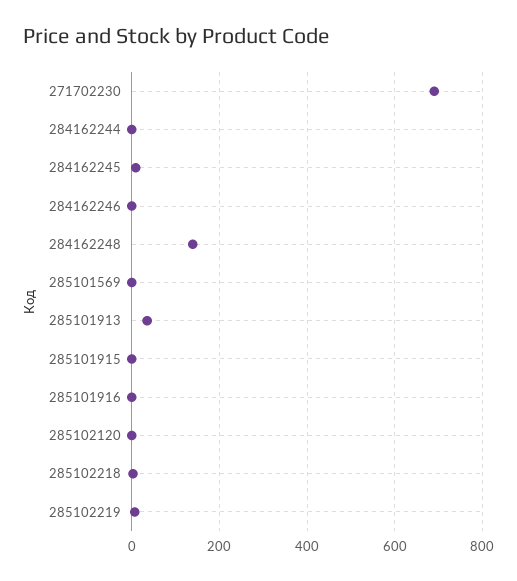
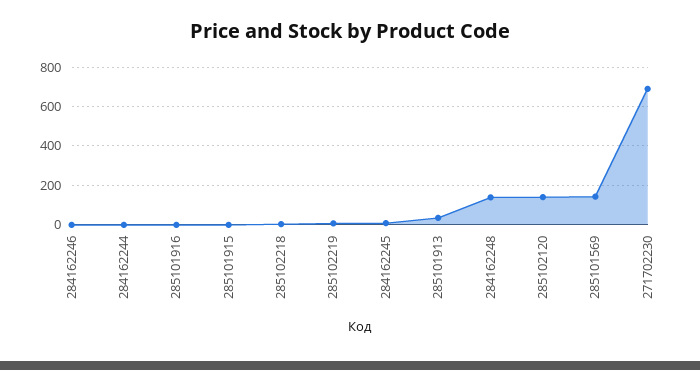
  {
    "271702230": 700,
    "284162244": 0,
    "284162245": 0,
    "284162246": 0,
    "284162248": 140,
-   "285101569": 0,
+   "285101569": 150,
    "285101913": 40,
    "285101915": 0,
    "285101916": 0,
-   "285102120": 0,
+   "285102120": 150,
    "285102218": 0,
    "285102219": 0
  }

